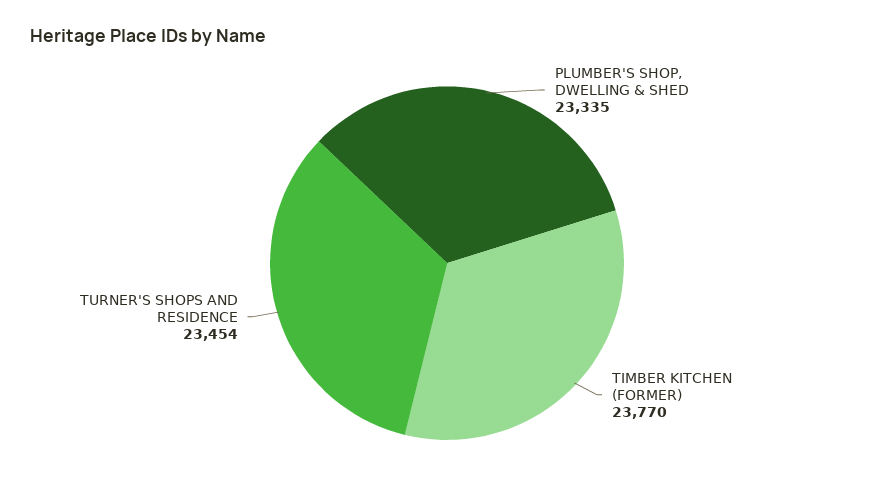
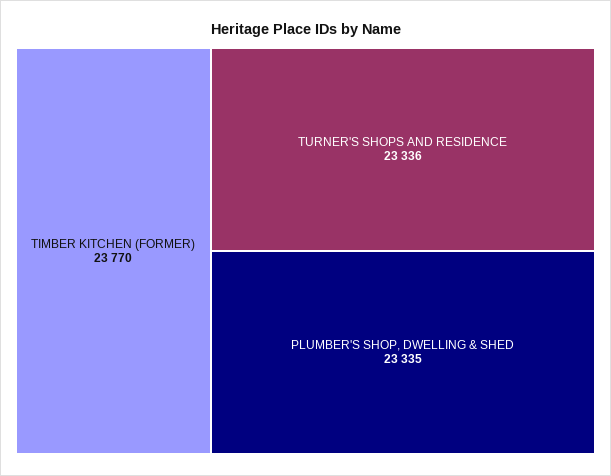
  {
    "PLUMBER'S SHOP, DWELLING & SHED": 23335,
    "TIMBER KITCHEN (FORMER)": 23770,
-   "TURNER'S SHOPS AND RESIDENCE": 23454
+   "TURNER'S SHOPS AND RESIDENCE": 23336
  }

